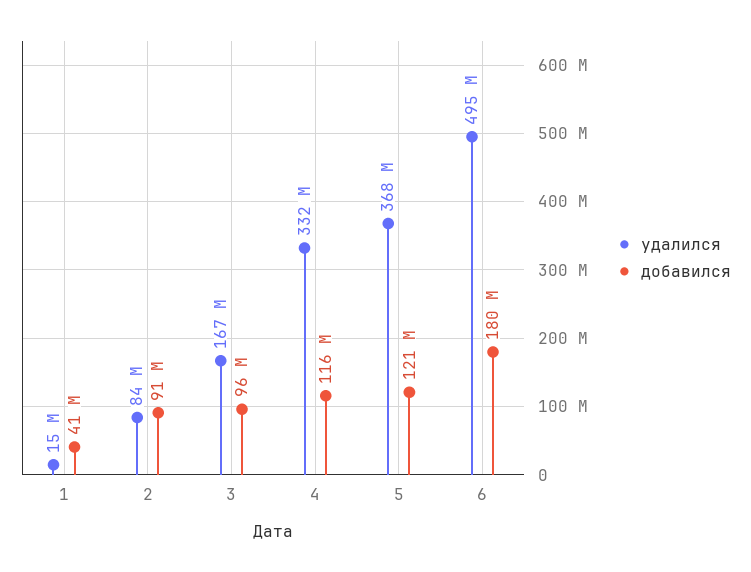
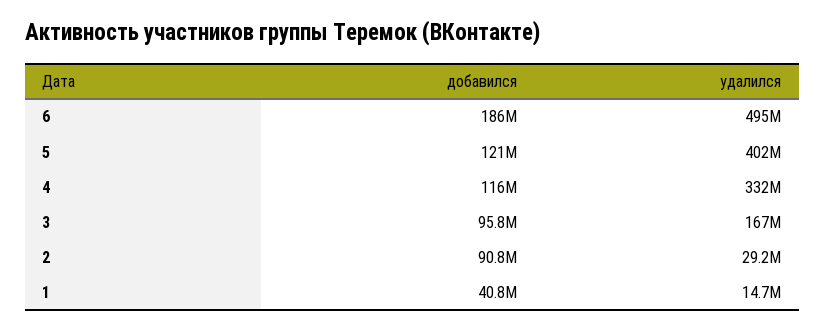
  {
    "удалился": {
      "1": 14700000,
-     "2": 84000000,
+     "2": 29200000,
      "3": 167000000,
      "4": 332000000,
-     "5": 368000000,
+     "5": 402000000,
      "6": 495000000
    },
    "добавился": {
      "1": 40800000,
      "2": 90800000,
      "3": 95800000,
      "4": 116000000,
      "5": 121000000,
-     "6": 180000000
+     "6": 186000000
    }
  }

